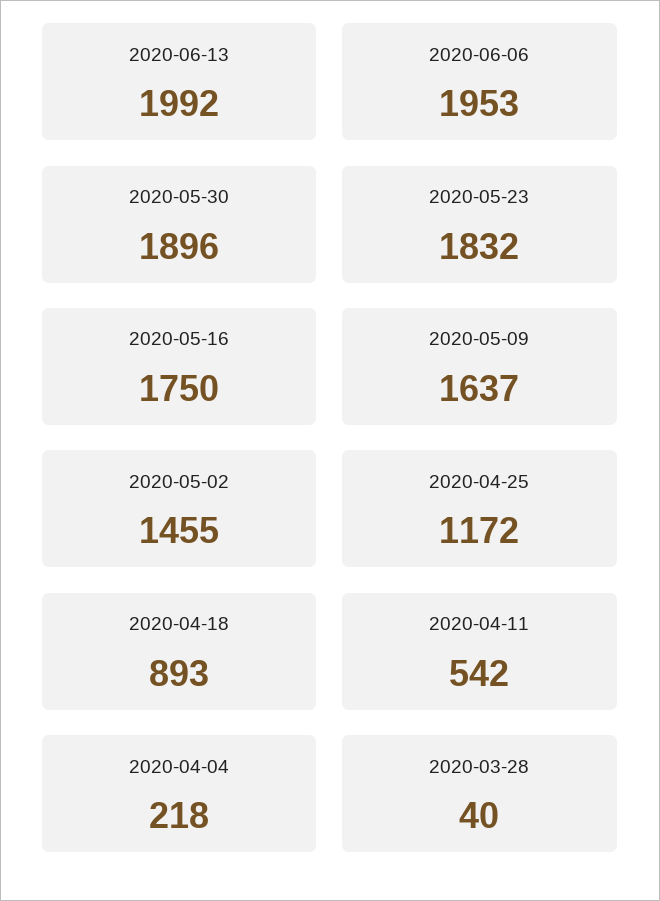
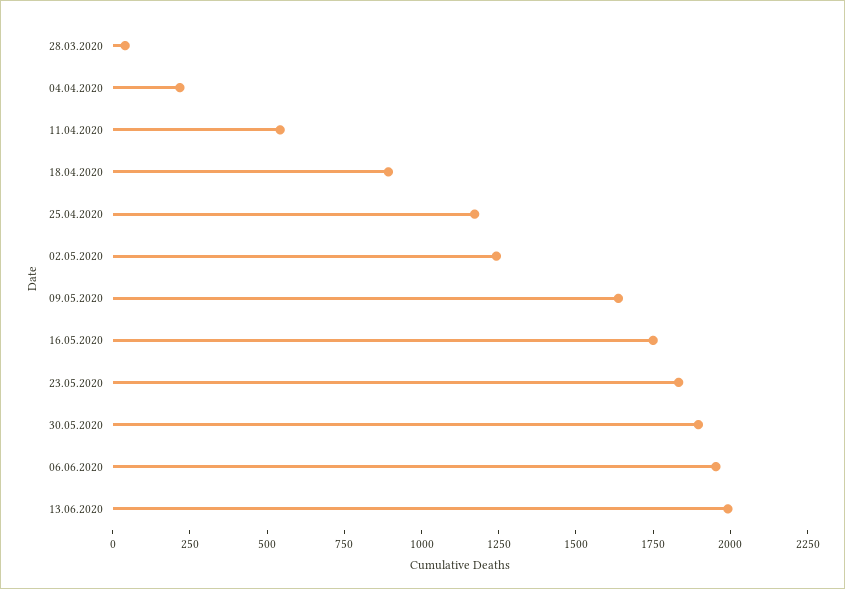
  {
    "2020-06-13": 1992,
    "2020-06-06": 1953,
    "2020-05-30": 1896,
    "2020-05-23": 1832,
    "2020-05-16": 1750,
    "2020-05-09": 1637,
-   "2020-05-02": 1455,
+   "2020-05-02": 1250,
    "2020-04-25": 1172,
    "2020-04-18": 893,
    "2020-04-11": 542,
    "2020-04-04": 218,
    "2020-03-28": 40
  }

